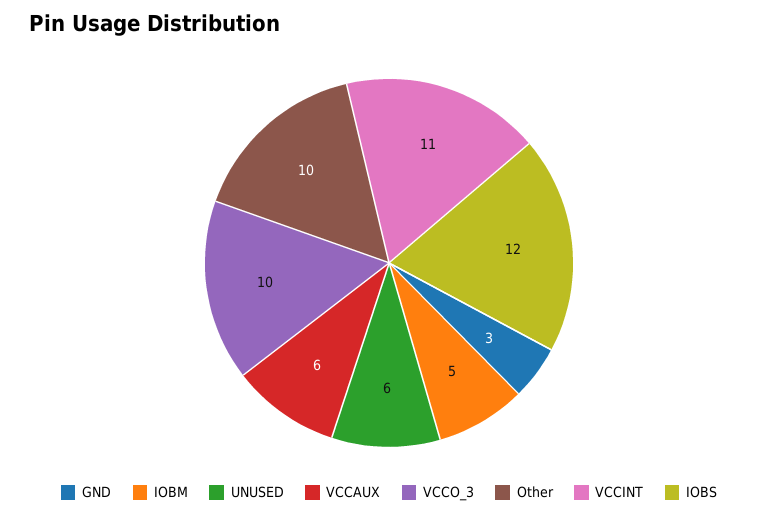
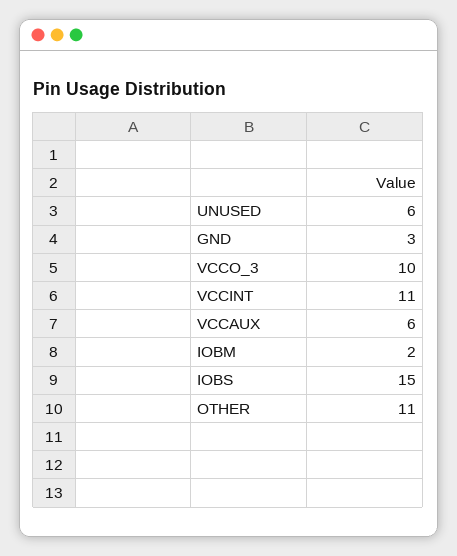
  {
    "GND": 3,
-   "IOBM": 5,
+   "IOBM": 2,
    "UNUSED": 6,
    "VCCAUX": 6,
    "VCCO_3": 10,
-   "Other": 10,
+   "Other": 11,
    "VCCINT": 11,
-   "IOBS": 12
+   "IOBS": 15
  }

